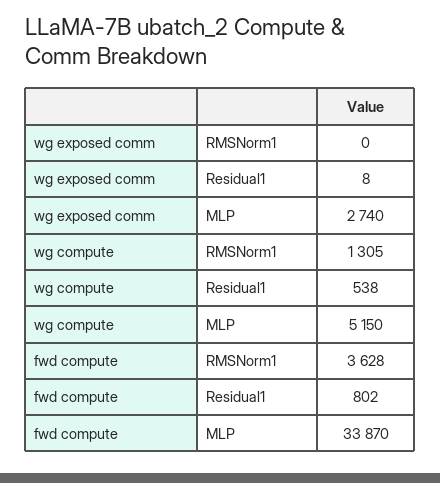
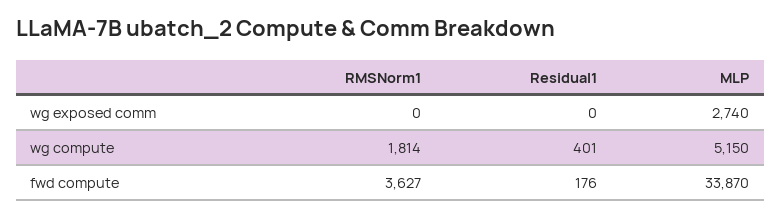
  {
    "wg exposed comm": {
      "RMSNorm1": 0,
-     "Residual1": 8,
+     "Residual1": 0,
      "MLP": 2740
    },
    "wg compute": {
-     "RMSNorm1": 1305,
+     "RMSNorm1": 1814,
-     "Residual1": 538,
+     "Residual1": 401,
      "MLP": 5150
    },
    "fwd compute": {
-     "RMSNorm1": 3628,
+     "RMSNorm1": 3627,
-     "Residual1": 802,
+     "Residual1": 176,
      "MLP": 33870
    }
  }

